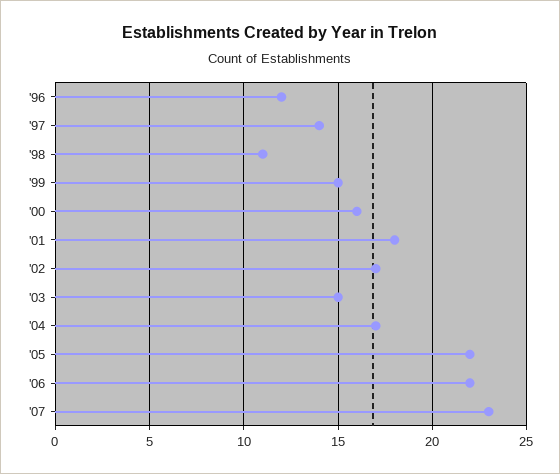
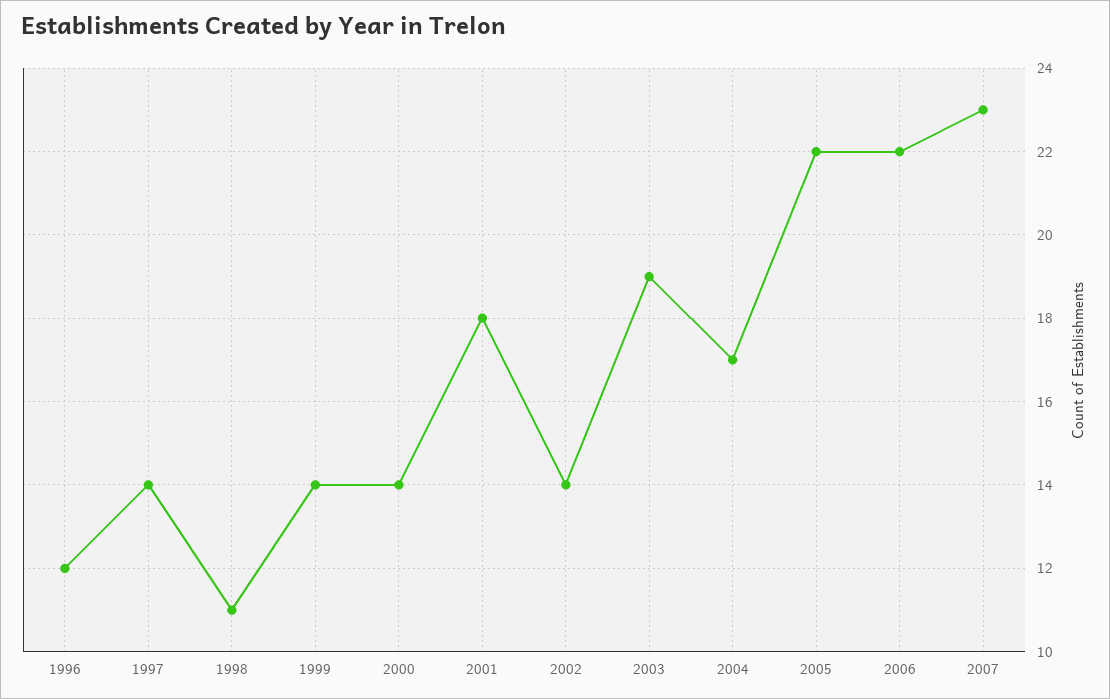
  {
    "'96": 12,
    "'97": 14,
    "'98": 11,
-   "'99": 15,
+   "'99": 14,
-   "'00": 16,
+   "'00": 14,
    "'01": 18,
-   "'02": 17,
+   "'02": 14,
-   "'03": 15,
+   "'03": 19,
    "'04": 17,
    "'05": 22,
    "'06": 22,
    "'07": 23
  }

